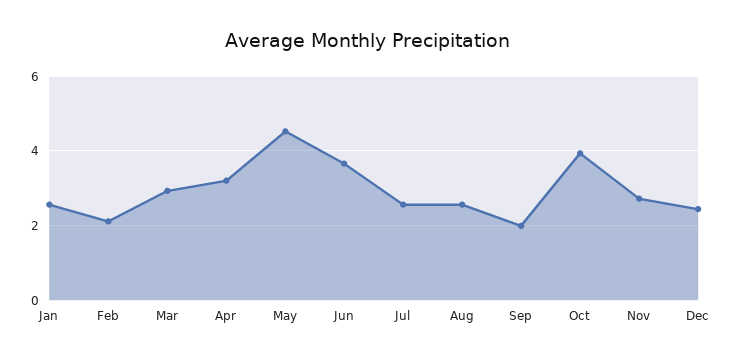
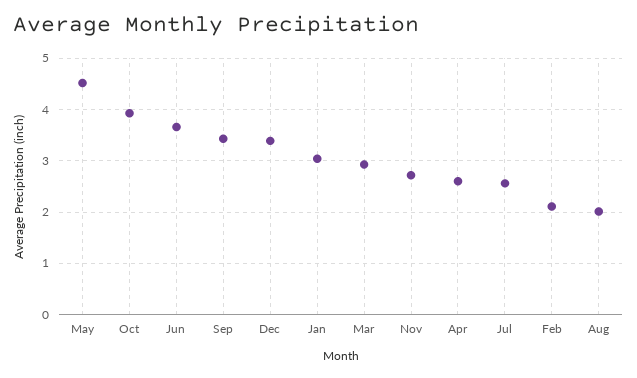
  {
-   "Jan": 2.6,
+   "Jan": 3,
    "Feb": 2.2,
    "Mar": 3,
-   "Apr": 3.2,
+   "Apr": 2.6,
    "May": 4.6,
    "Jun": 3.6,
    "Jul": 2.6,
-   "Aug": 2.6,
+   "Aug": 2,
-   "Sep": 2,
+   "Sep": 3.4,
    "Oct": 4,
    "Nov": 2.8,
-   "Dec": 2.4
+   "Dec": 3.4
  }

